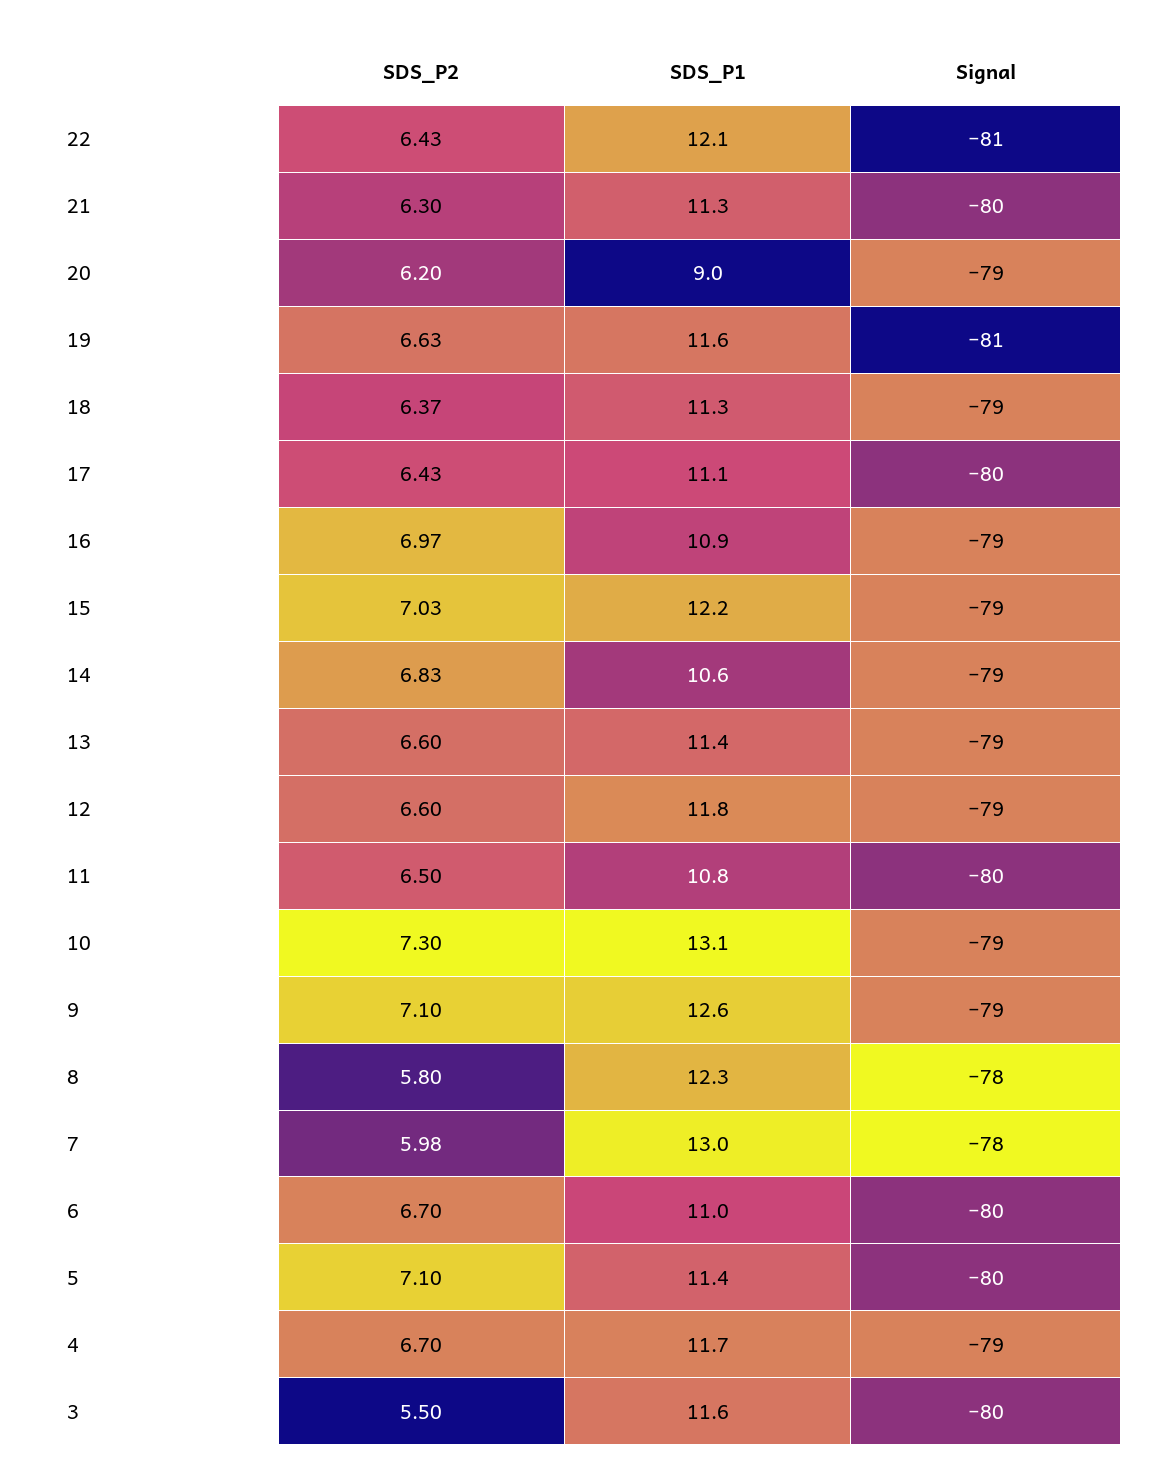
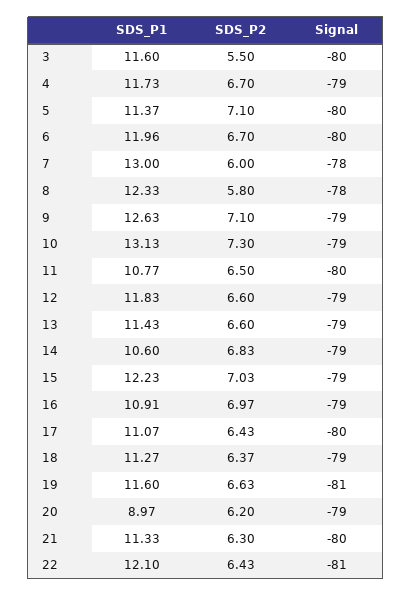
  {
    "SDS_P2": {
      "22": 6.43,
      "21": 6.3,
      "20": 6.2,
      "19": 6.63,
      "18": 6.37,
      "17": 6.43,
      "16": 6.97,
      "15": 7.03,
      "14": 6.83,
      "13": 6.6,
      "12": 6.6,
      "11": 6.5,
      "10": 7.3,
      "9": 7.1,
      "8": 5.8,
-     "7": 5.98,
+     "7": 6,
      "6": 6.7,
      "5": 7.1,
      "4": 6.7,
      "3": 5.5
    },
    "SDS_P1": {
      "22": 12.1,
      "21": 11.33,
      "20": 8.97,
      "19": 11.6,
      "18": 11.27,
      "17": 11.07,
      "16": 10.91,
      "15": 12.23,
      "14": 10.6,
      "13": 11.43,
      "12": 11.83,
      "11": 10.77,
      "10": 13.13,
      "9": 12.63,
      "8": 12.33,
      "7": 13,
-     "6": 11,
+     "6": 11.96,
      "5": 11.37,
      "4": 11.73,
      "3": 11.6
    },
    "Signal": {
      "22": -81,
      "21": -80,
      "20": -79,
      "19": -81,
      "18": -79,
      "17": -80,
      "16": -79,
      "15": -79,
      "14": -79,
      "13": -79,
      "12": -79,
      "11": -80,
      "10": -79,
      "9": -79,
      "8": -78,
      "7": -78,
      "6": -80,
      "5": -80,
      "4": -79,
      "3": -80
    }
  }

